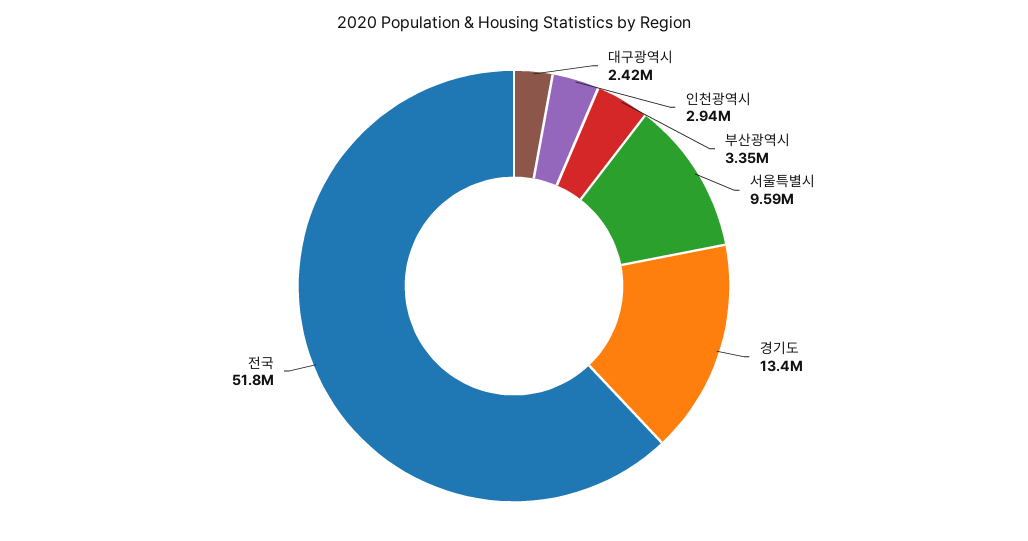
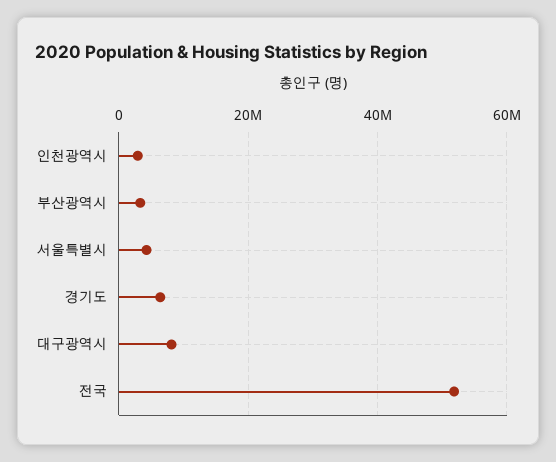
  {
-   "대구광역시": 2420000,
+   "대구광역시": 8000000,
    "인천광역시": 2940000,
    "부산광역시": 3350000,
-   "서울특별시": 9590000,
+   "서울특별시": 4000000,
-   "경기도": 13400000,
+   "경기도": 6000000,
    "전국": 51800000
  }

